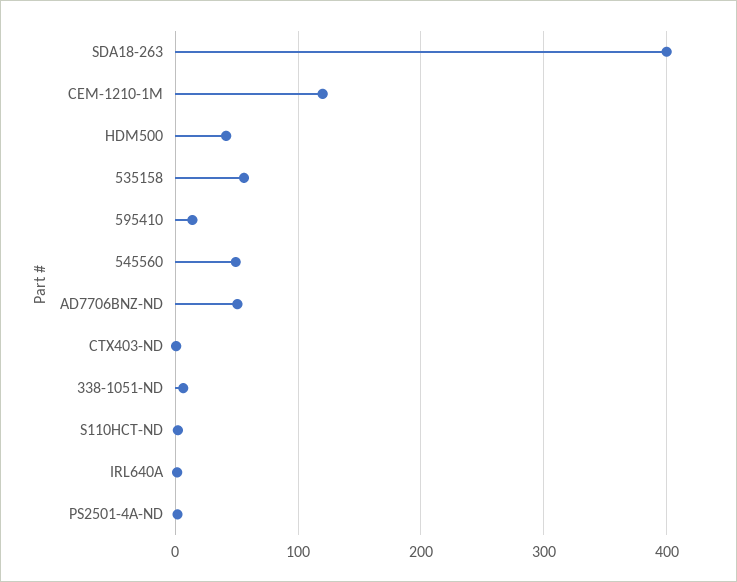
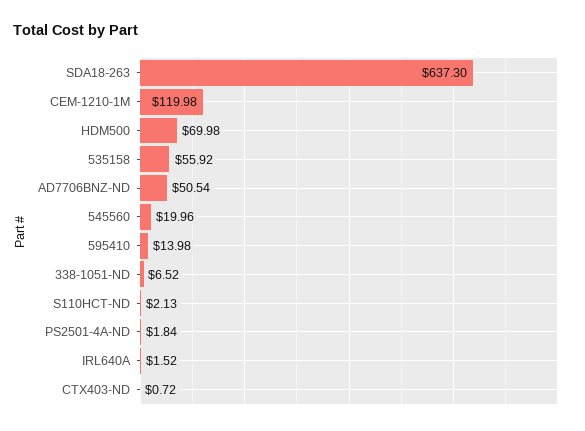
  {
-   "SDA18-263": 400,
+   "SDA18-263": 637.3,
    "CEM-1210-1M": 119.98,
-   "HDM500": 40,
+   "HDM500": 69.98,
    "535158": 55.92,
    "595410": 13.98,
-   "545560": 50,
+   "545560": 19.96,
    "AD7706BNZ-ND": 50.54,
    "CTX403-ND": 0.72,
    "338-1051-ND": 6.52,
    "S110HCT-ND": 2.13,
    "IRL640A": 1.52,
    "PS2501-4A-ND": 1.84
  }

